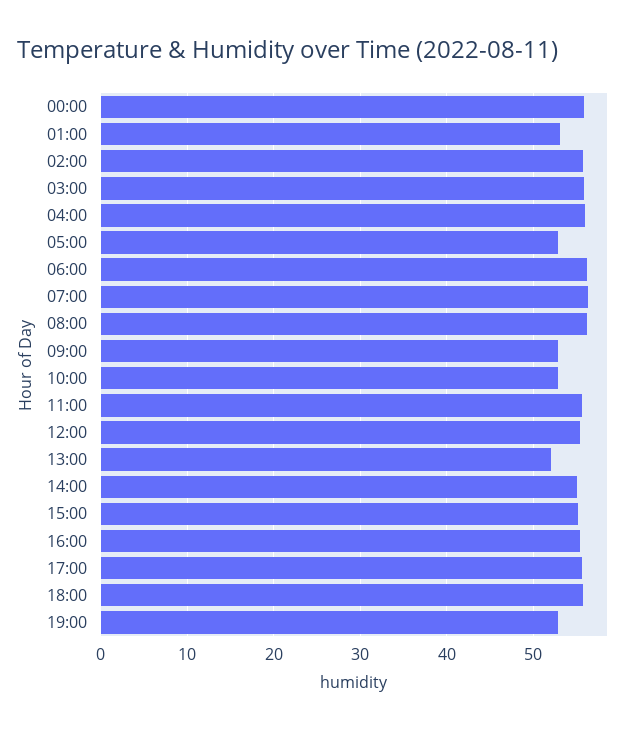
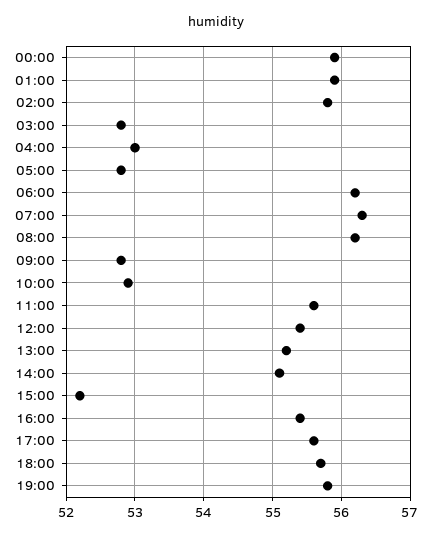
  {
    "00:00": 55.9,
-   "01:00": 53,
+   "01:00": 55.9,
    "02:00": 55.8,
-   "03:00": 56,
+   "03:00": 52.8,
-   "04:00": 56,
+   "04:00": 53,
    "05:00": 52.8,
    "06:00": 56.2,
    "07:00": 56.3,
    "08:00": 56.2,
    "09:00": 52.8,
    "10:00": 52.9,
    "11:00": 55.6,
    "12:00": 55.4,
-   "13:00": 52,
+   "13:00": 55.2,
    "14:00": 55.1,
-   "15:00": 55,
+   "15:00": 52.2,
    "16:00": 55.4,
    "17:00": 55.6,
    "18:00": 55.7,
-   "19:00": 53
+   "19:00": 55.8
  }

